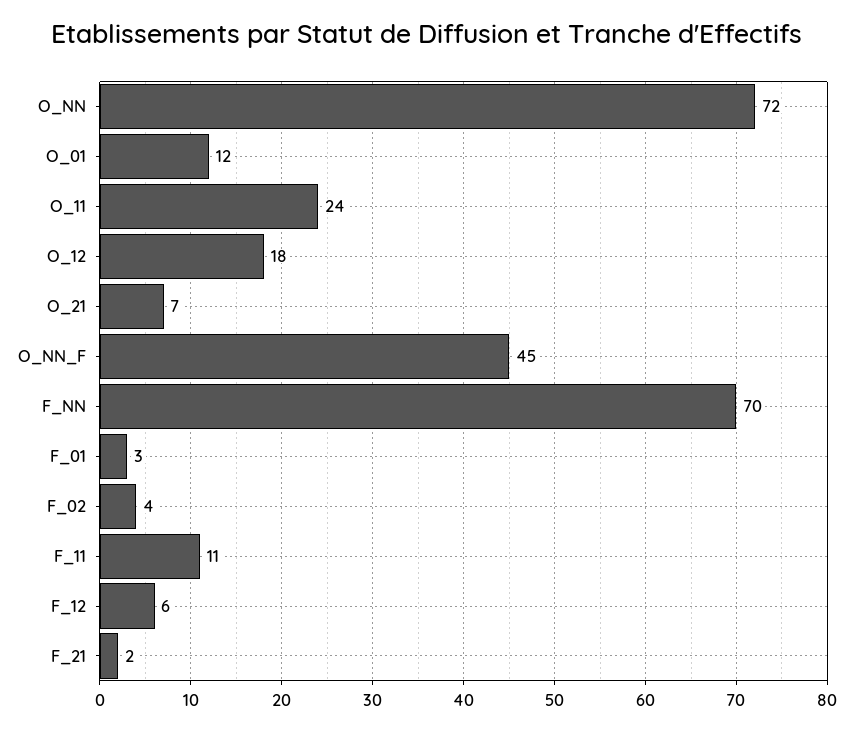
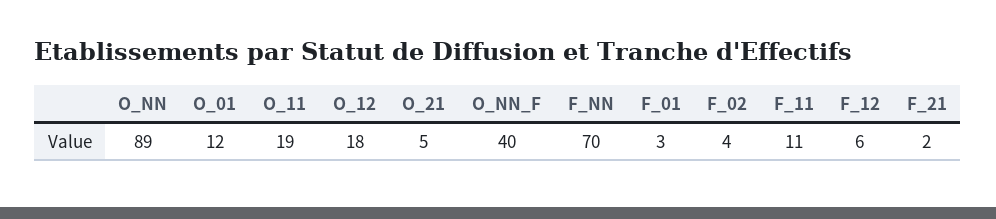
  {
-   "O_NN": 72,
+   "O_NN": 89,
    "O_01": 12,
-   "O_11": 24,
+   "O_11": 19,
    "O_12": 18,
-   "O_21": 7,
+   "O_21": 5,
-   "O_NN_F": 45,
+   "O_NN_F": 40,
    "F_NN": 70,
    "F_01": 3,
    "F_02": 4,
    "F_11": 11,
    "F_12": 6,
    "F_21": 2
  }

